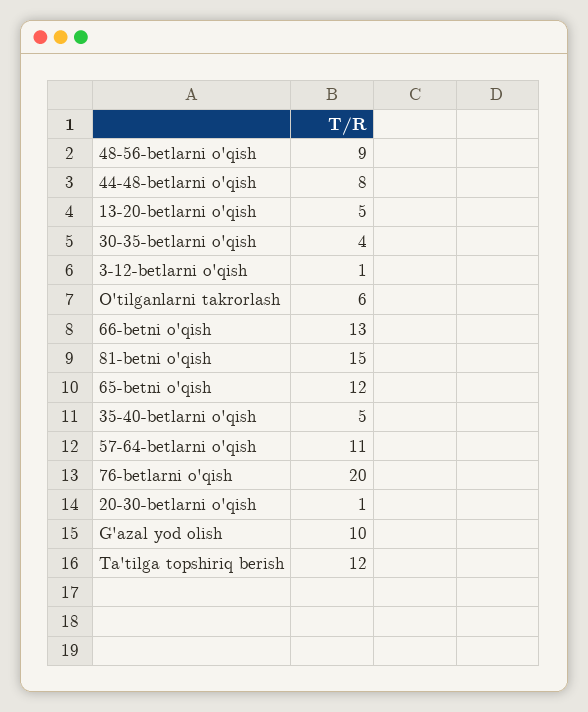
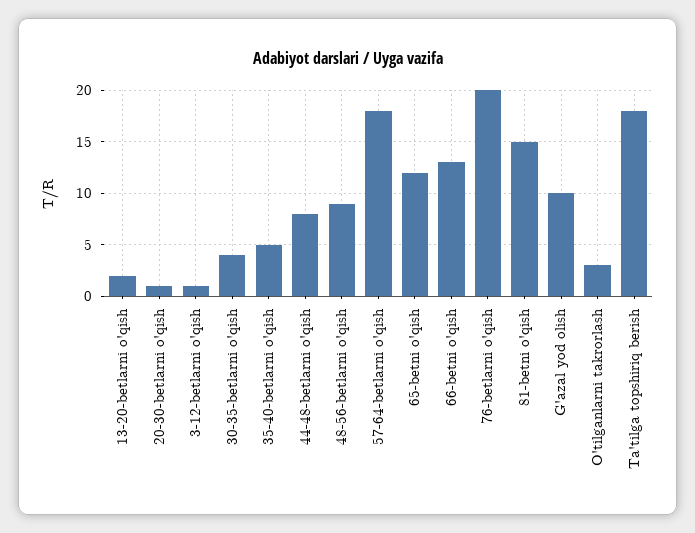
  {
    "48-56-betlarni o'qish": 9,
    "44-48-betlarni o'qish": 8,
-   "13-20-betlarni o'qish": 5,
+   "13-20-betlarni o'qish": 2,
    "30-35-betlarni o'qish": 4,
    "3-12-betlarni o'qish": 1,
-   "O'tilganlarni takrorlash": 6,
+   "O'tilganlarni takrorlash": 3,
    "66-betni o'qish": 13,
    "81-betni o'qish": 15,
    "65-betni o'qish": 12,
    "35-40-betlarni o'qish": 5,
-   "57-64-betlarni o'qish": 11,
+   "57-64-betlarni o'qish": 18,
    "76-betlarni o'qish": 20,
    "20-30-betlarni o'qish": 1,
    "G'azal yod olish": 10,
-   "Ta'tilga topshiriq berish": 12
+   "Ta'tilga topshiriq berish": 18
  }

